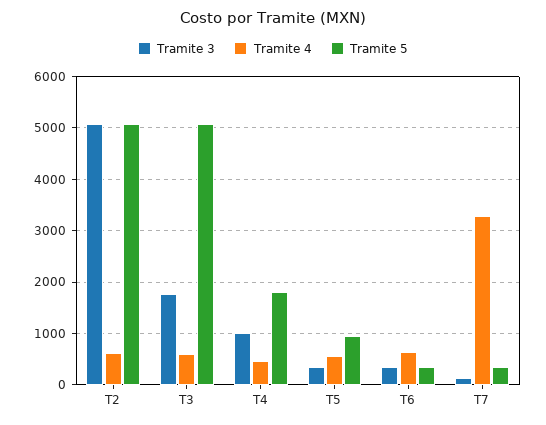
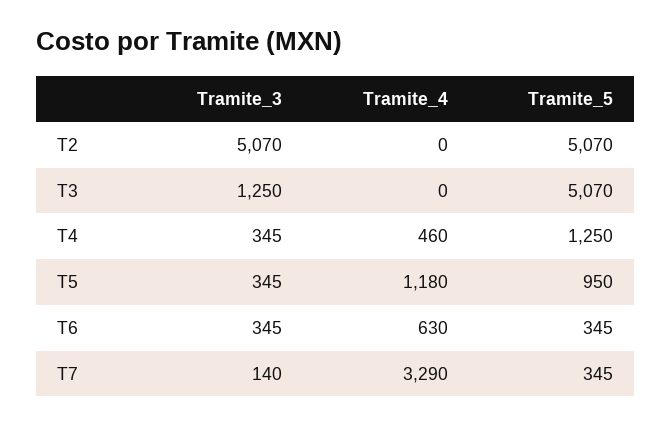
  {
    "Tramite 3": {
      "T2": 5070,
-     "T3": 1800,
+     "T3": 1250,
-     "T4": 1000,
+     "T4": 345,
      "T5": 345,
      "T6": 345,
      "T7": 140
    },
    "Tramite 4": {
-     "T2": 600,
+     "T2": 0,
-     "T3": 600,
+     "T3": 0,
      "T4": 460,
-     "T5": 600,
+     "T5": 1180,
      "T6": 630,
      "T7": 3290
    },
    "Tramite 5": {
      "T2": 5070,
      "T3": 5070,
-     "T4": 1800,
+     "T4": 1250,
      "T5": 950,
      "T6": 345,
      "T7": 345
    }
  }

